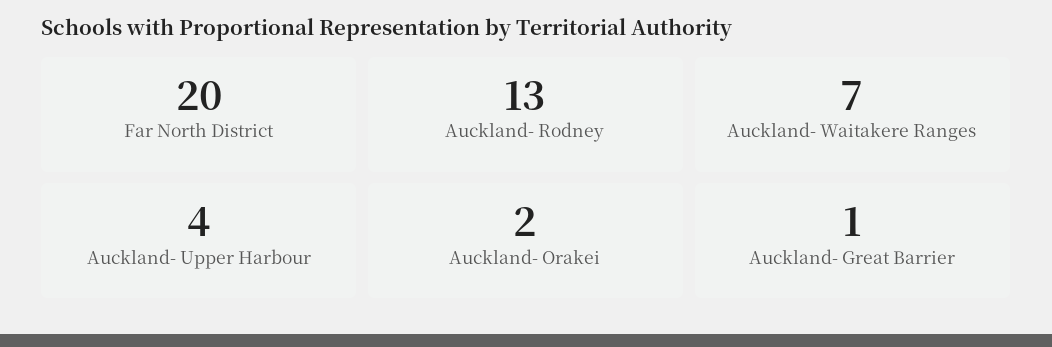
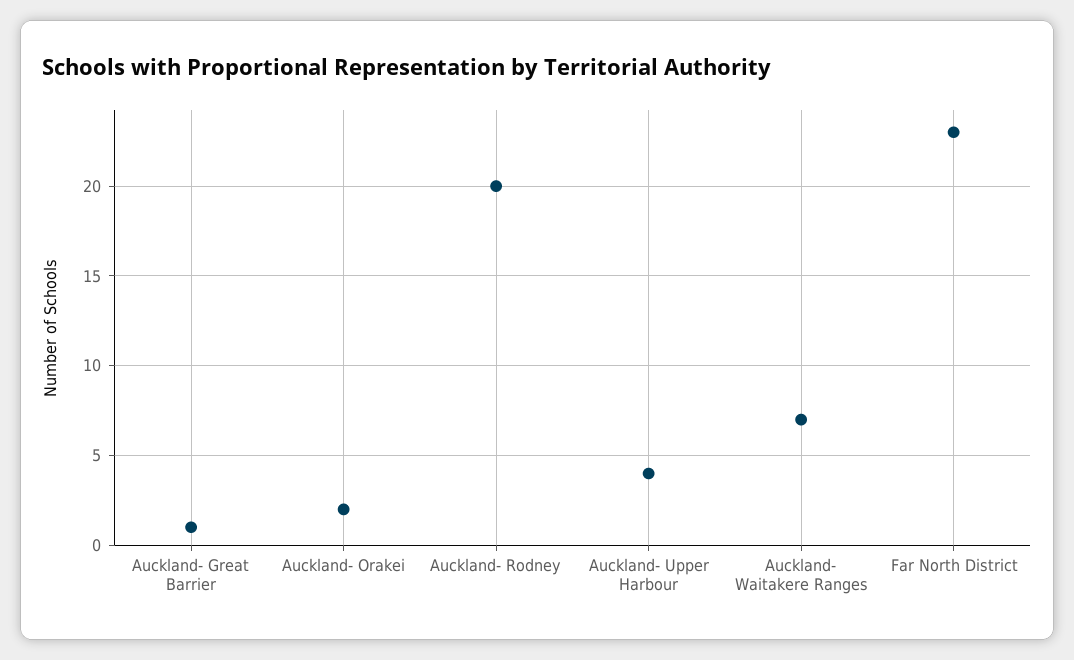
  {
-   "Far North District": 20,
+   "Far North District": 23,
-   "Auckland- Rodney": 13,
+   "Auckland- Rodney": 20,
    "Auckland- Waitakere Ranges": 7,
    "Auckland- Upper Harbour": 4,
    "Auckland- Orakei": 2,
    "Auckland- Great Barrier": 1
  }

